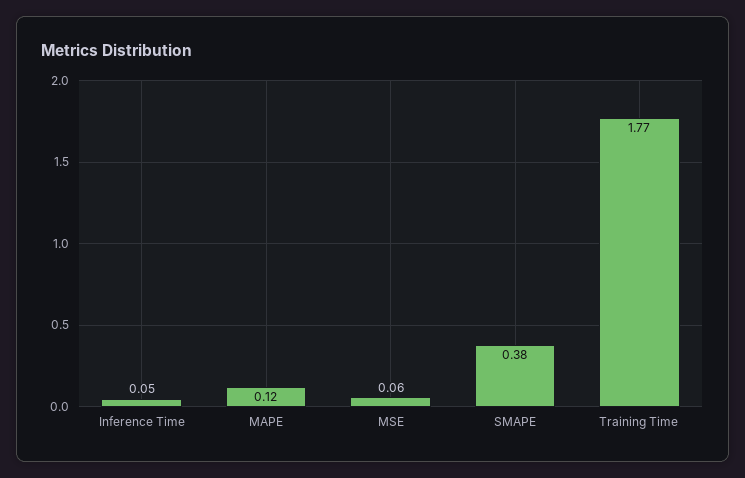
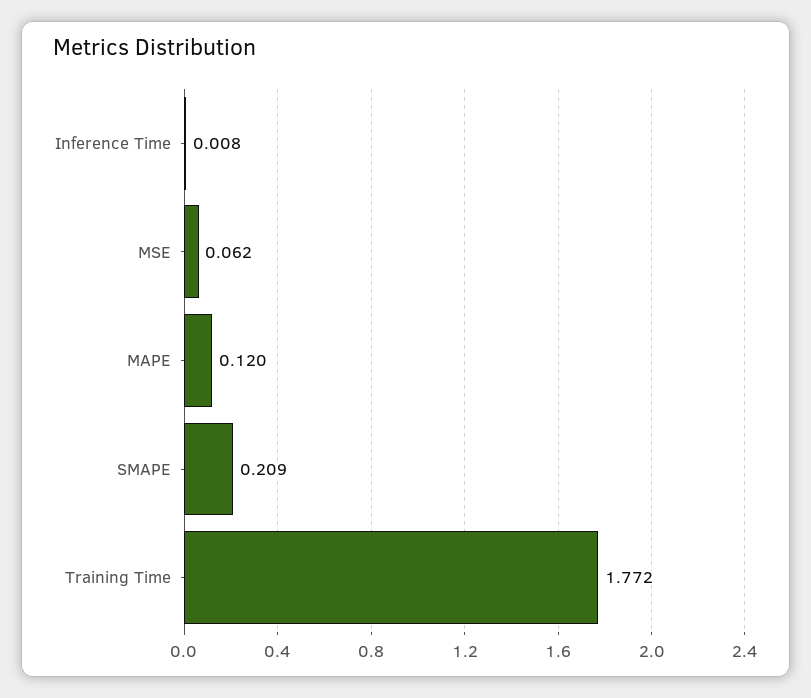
  {
-   "Inference Time": 0.05,
+   "Inference Time": 0.008,
    "MAPE": 0.12,
    "MSE": 0.062,
-   "SMAPE": 0.38,
+   "SMAPE": 0.209,
    "Training Time": 1.772
  }

